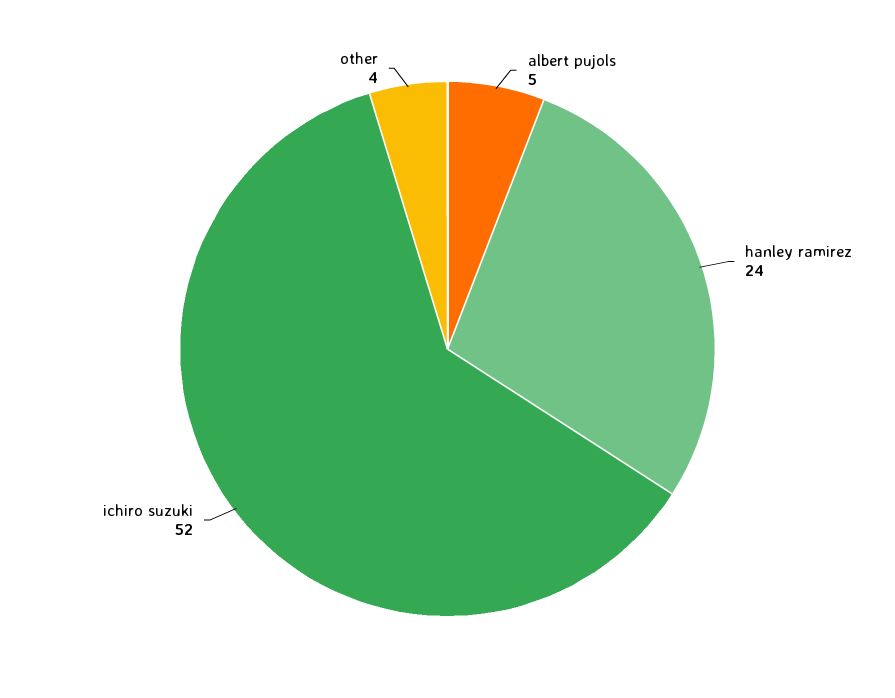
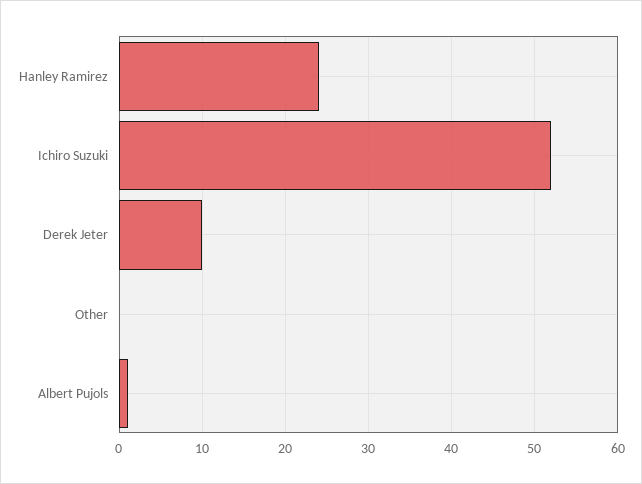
  {
-   "albert pujols": 5,
+   "albert pujols": 1,
    "hanley ramirez": 24,
    "ichiro suzuki": 52,
-   "other": 4
+   "other": 0,
+   "Derek Jeter": 10
  }

